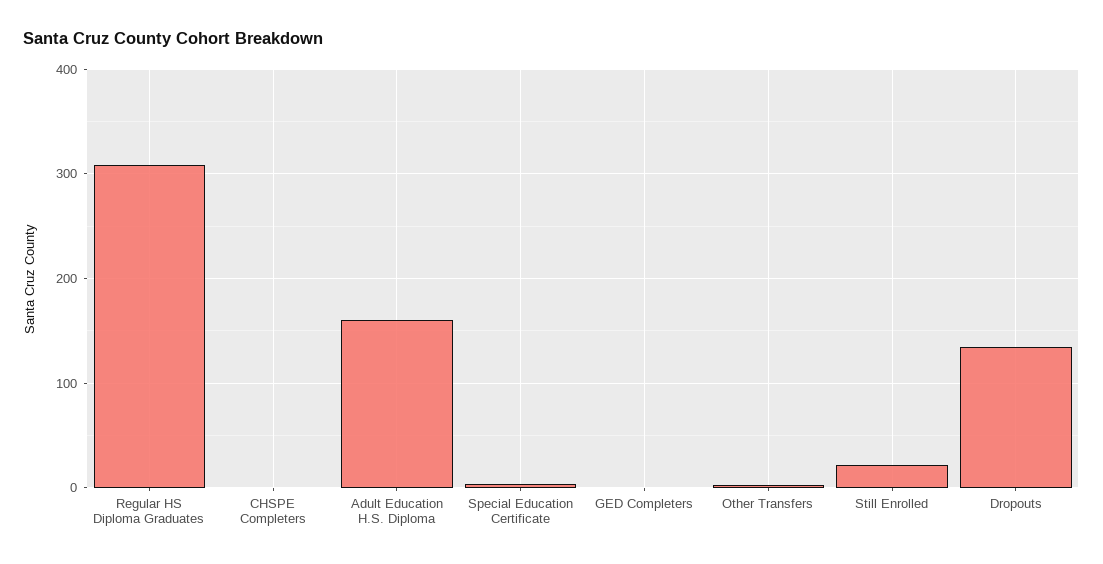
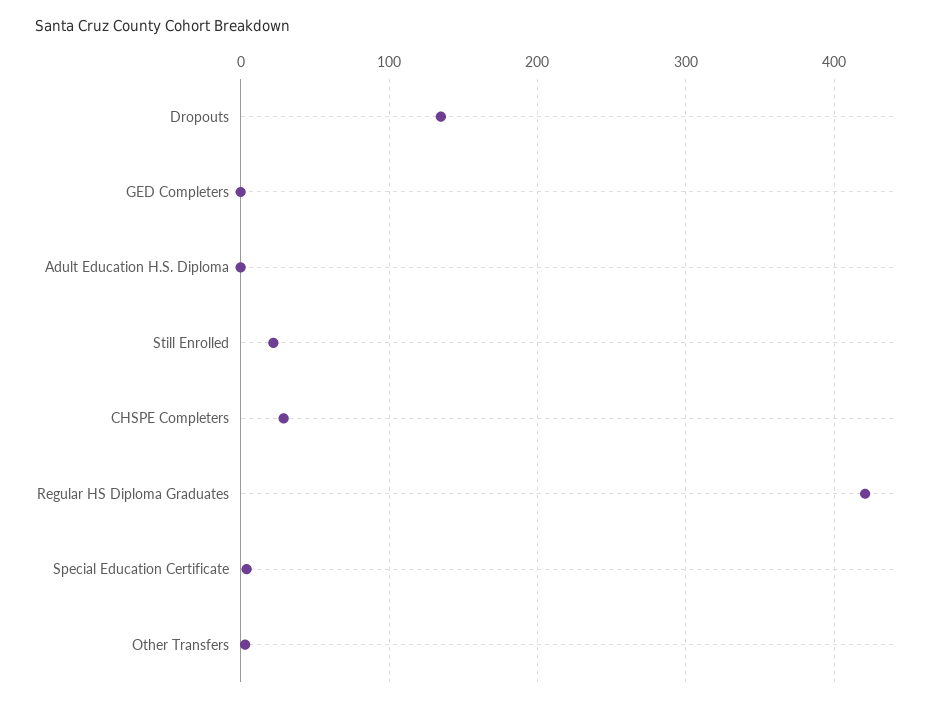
  {
-   "Regular HS Diploma Graduates": 310,
+   "Regular HS Diploma Graduates": 420,
-   "CHSPE Completers": 0,
+   "CHSPE Completers": 30,
-   "Adult Education H.S. Diploma": 160,
+   "Adult Education H.S. Diploma": 0,
    "Special Education Certificate": 0,
    "GED Completers": 0,
    "Other Transfers": 0,
    "Still Enrolled": 20,
    "Dropouts": 140
  }

